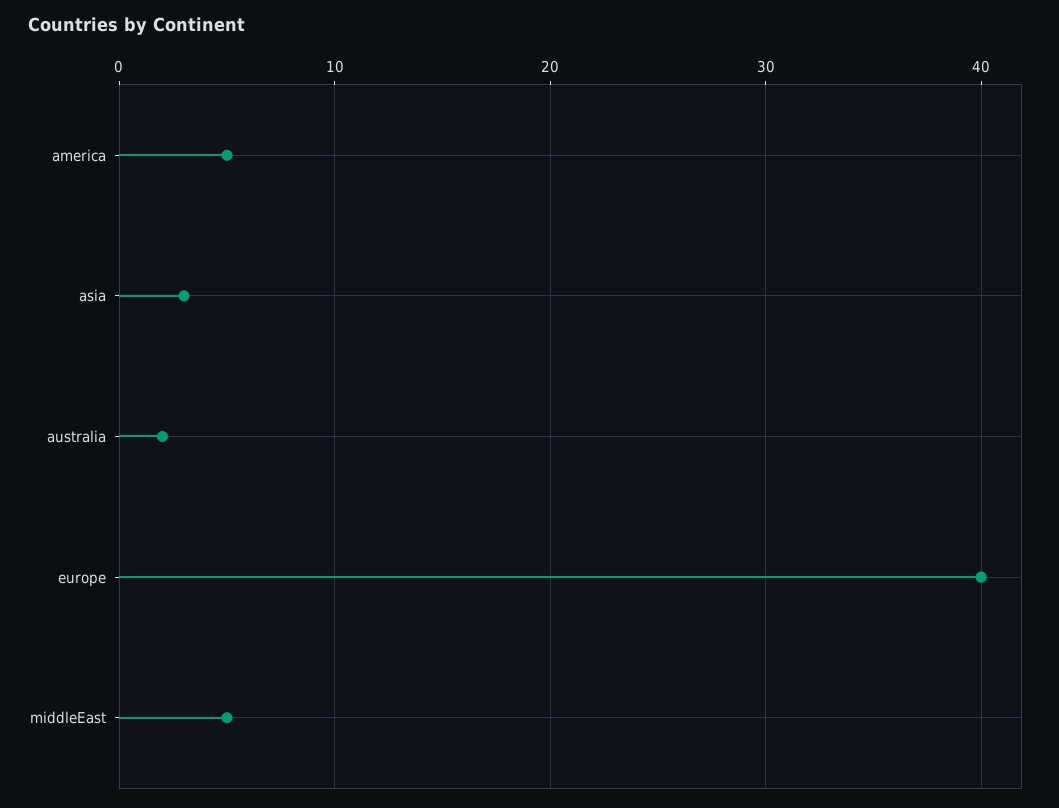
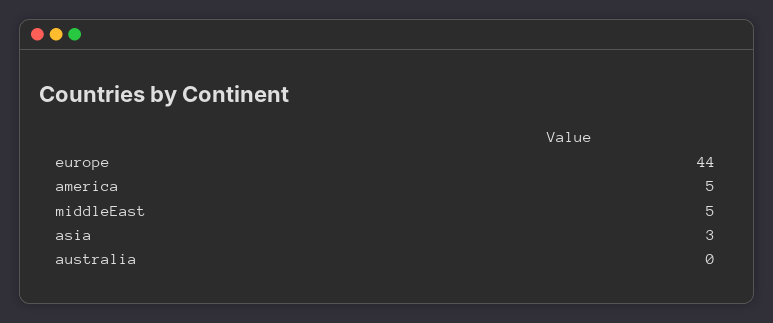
  {
    "america": 5,
    "asia": 3,
-   "australia": 2,
+   "australia": 0,
-   "europe": 40,
+   "europe": 44,
    "middleEast": 5
  }

